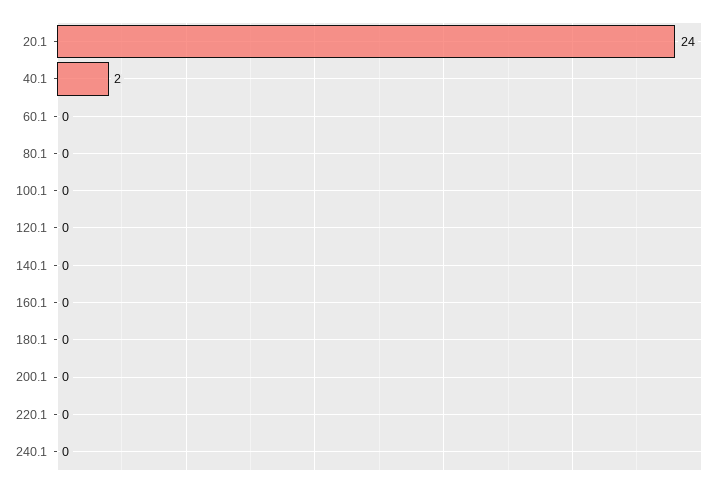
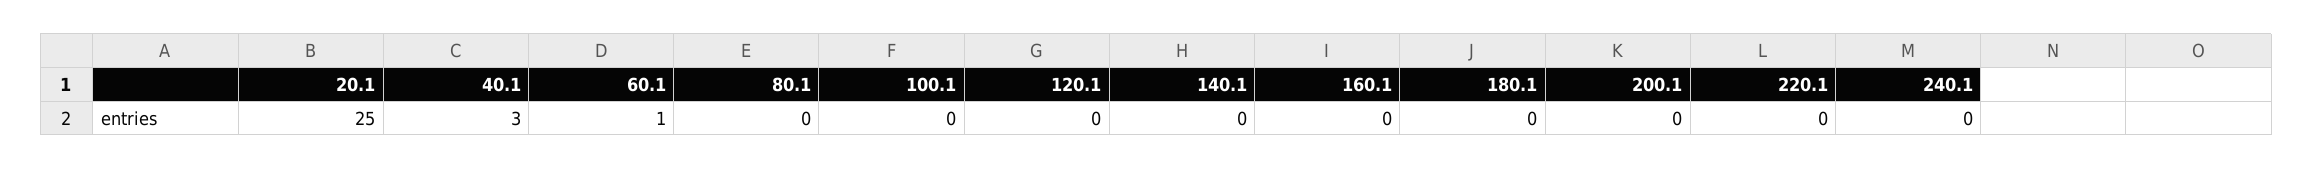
  {
-   "20.1": 24,
+   "20.1": 25,
-   "40.1": 2,
+   "40.1": 3,
-   "60.1": 0,
+   "60.1": 1,
    "80.1": 0,
    "100.1": 0,
    "120.1": 0,
    "140.1": 0,
    "160.1": 0,
    "180.1": 0,
    "200.1": 0,
    "220.1": 0,
    "240.1": 0
  }

